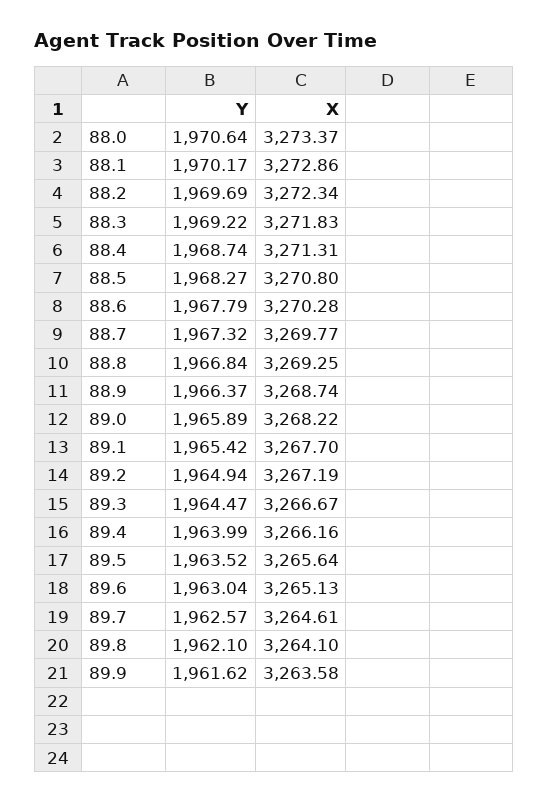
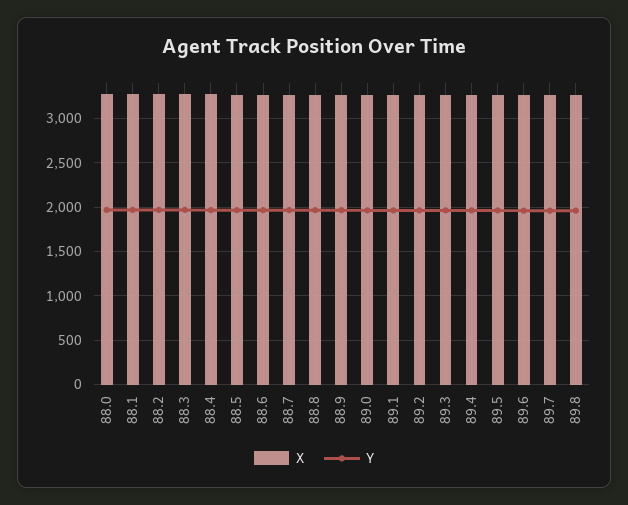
  {
    "Y": {
      "88.0": 1970.64,
      "88.1": 1970.17,
      "88.2": 1969.69,
      "88.3": 1969.22,
      "88.4": 1968.74,
      "88.5": 1968.27,
      "88.6": 1967.79,
      "88.7": 1967.32,
      "88.8": 1966.84,
      "88.9": 1966.37,
      "89.0": 1965.89,
      "89.1": 1965.42,
      "89.2": 1964.94,
      "89.3": 1964.47,
      "89.4": 1963.99,
      "89.5": 1963.52,
      "89.6": 1963.04,
      "89.7": 1962.57,
-     "89.8": 1962.1,
+     "89.8": 1962.1
-     "89.9": 1961.62
    },
    "X": {
      "88.0": 3273.37,
      "88.1": 3272.86,
      "88.2": 3272.34,
      "88.3": 3271.83,
      "88.4": 3271.31,
      "88.5": 3270.8,
      "88.6": 3270.28,
      "88.7": 3269.77,
      "88.8": 3269.25,
      "88.9": 3268.74,
      "89.0": 3268.22,
      "89.1": 3267.7,
      "89.2": 3267.19,
      "89.3": 3266.67,
      "89.4": 3266.16,
      "89.5": 3265.64,
      "89.6": 3265.13,
      "89.7": 3264.61,
-     "89.8": 3264.1,
+     "89.8": 3264.1
-     "89.9": 3263.58
    }
  }

